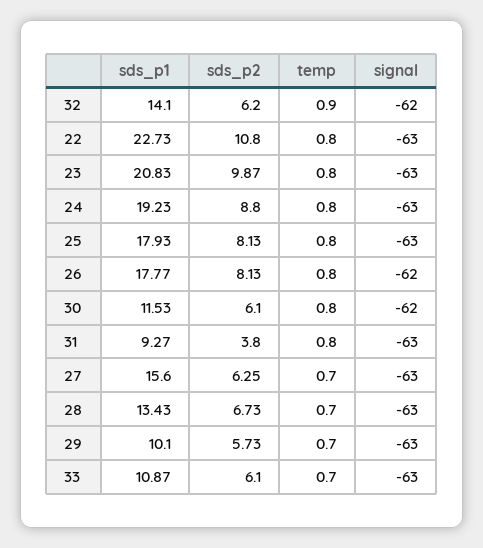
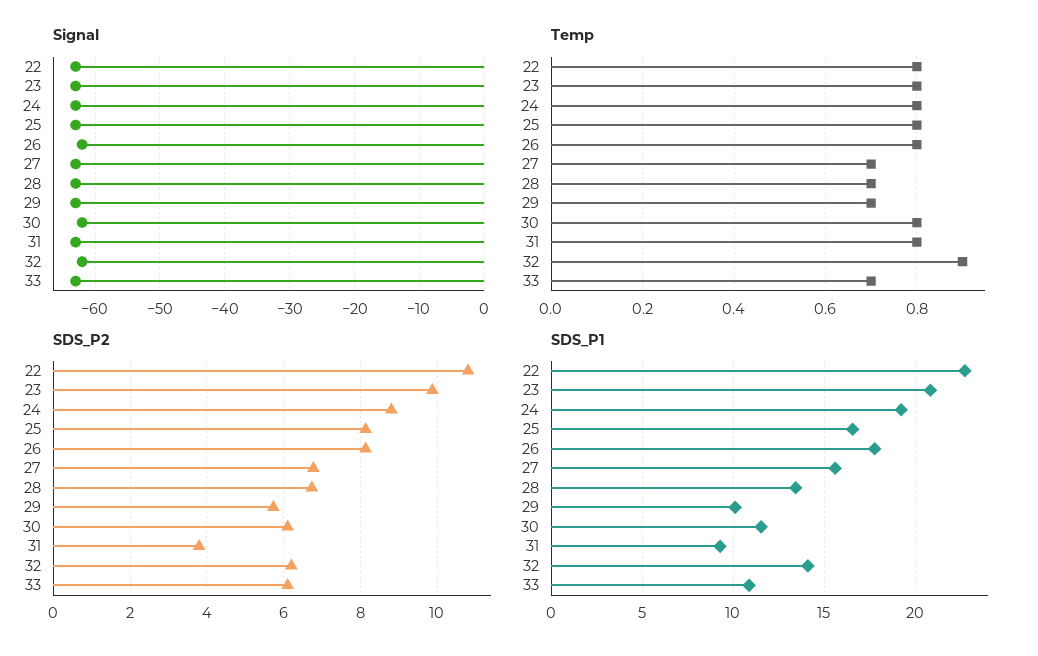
  {
    "sds_p1": {
      "32": 14.1,
      "22": 22.73,
      "23": 20.83,
      "24": 19.23,
-     "25": 17.93,
+     "25": 16.5,
      "26": 17.77,
      "30": 11.53,
      "31": 9.27,
      "27": 15.6,
      "28": 13.43,
      "29": 10.1,
      "33": 10.87
    },
    "sds_p2": {
      "32": 6.2,
      "22": 10.8,
      "23": 9.87,
      "24": 8.8,
      "25": 8.13,
      "26": 8.13,
      "30": 6.1,
      "31": 3.8,
-     "27": 6.25,
+     "27": 6.8,
      "28": 6.73,
      "29": 5.73,
      "33": 6.1
    },
    "temp": {
      "32": 0.9,
      "22": 0.8,
      "23": 0.8,
      "24": 0.8,
      "25": 0.8,
      "26": 0.8,
      "30": 0.8,
      "31": 0.8,
      "27": 0.7,
      "28": 0.7,
      "29": 0.7,
      "33": 0.7
    },
    "signal": {
      "32": -62,
      "22": -63,
      "23": -63,
      "24": -63,
      "25": -63,
      "26": -62,
      "30": -62,
      "31": -63,
      "27": -63,
      "28": -63,
      "29": -63,
      "33": -63
    }
  }

